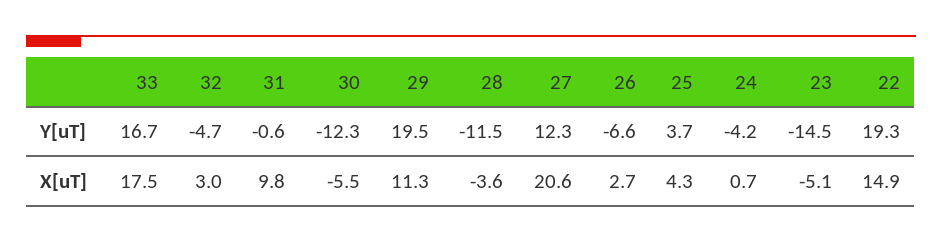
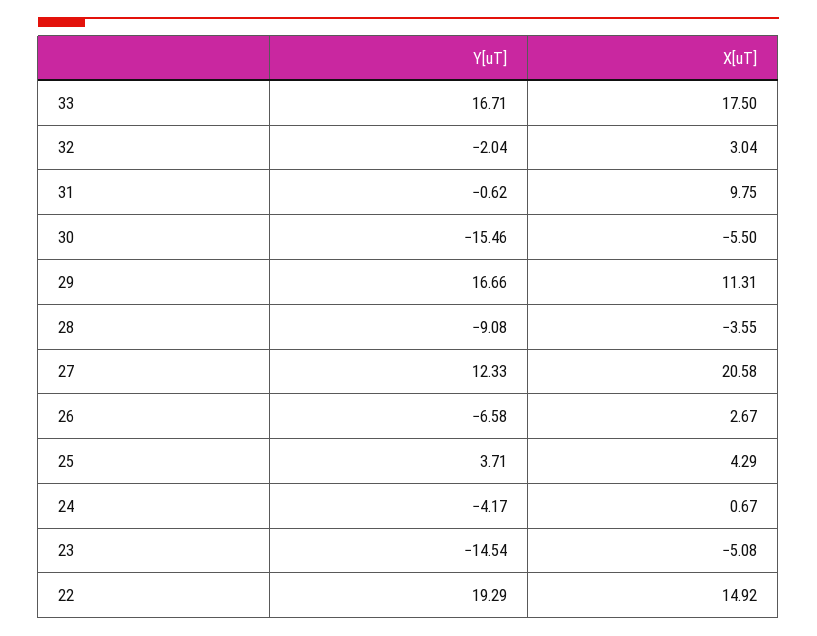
  {
    "33": {
      "Y[uT]": 16.71,
      "X[uT]": 17.5
    },
    "32": {
-     "Y[uT]": -4.7,
+     "Y[uT]": -2.04,
      "X[uT]": 3.04
    },
    "31": {
      "Y[uT]": -0.62,
      "X[uT]": 9.75
    },
    "30": {
-     "Y[uT]": -12.3,
+     "Y[uT]": -15.46,
      "X[uT]": -5.5
    },
    "29": {
-     "Y[uT]": 19.5,
+     "Y[uT]": 16.66,
      "X[uT]": 11.31
    },
    "28": {
-     "Y[uT]": -11.5,
+     "Y[uT]": -9.08,
      "X[uT]": -3.55
    },
    "27": {
      "Y[uT]": 12.33,
      "X[uT]": 20.58
    },
    "26": {
      "Y[uT]": -6.58,
      "X[uT]": 2.67
    },
    "25": {
      "Y[uT]": 3.71,
      "X[uT]": 4.29
    },
    "24": {
      "Y[uT]": -4.17,
      "X[uT]": 0.67
    },
    "23": {
      "Y[uT]": -14.54,
      "X[uT]": -5.08
    },
    "22": {
      "Y[uT]": 19.29,
      "X[uT]": 14.92
    }
  }

